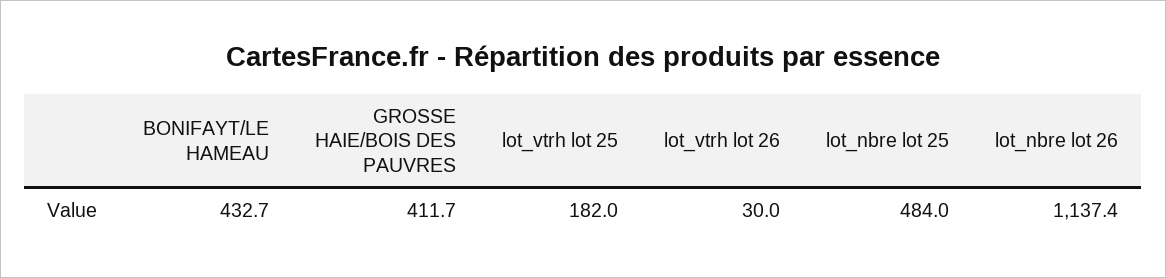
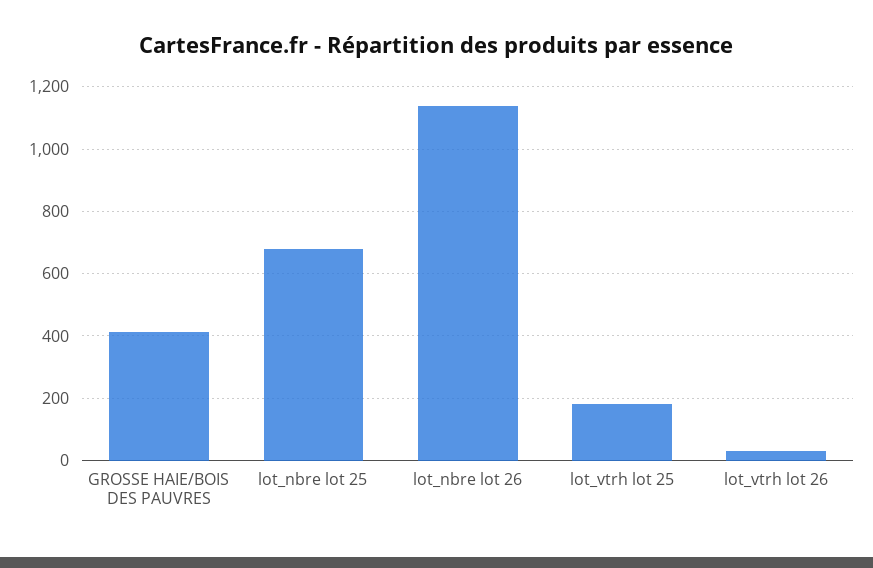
  {
-   "BONIFAYT/LE HAMEAU": 432.7,
    "GROSSE HAIE/BOIS DES PAUVRES": 411.7,
    "lot_vtrh lot 25": 182,
    "lot_vtrh lot 26": 30,
-   "lot_nbre lot 25": 484,
+   "lot_nbre lot 25": 680,
    "lot_nbre lot 26": 1137.4
  }

